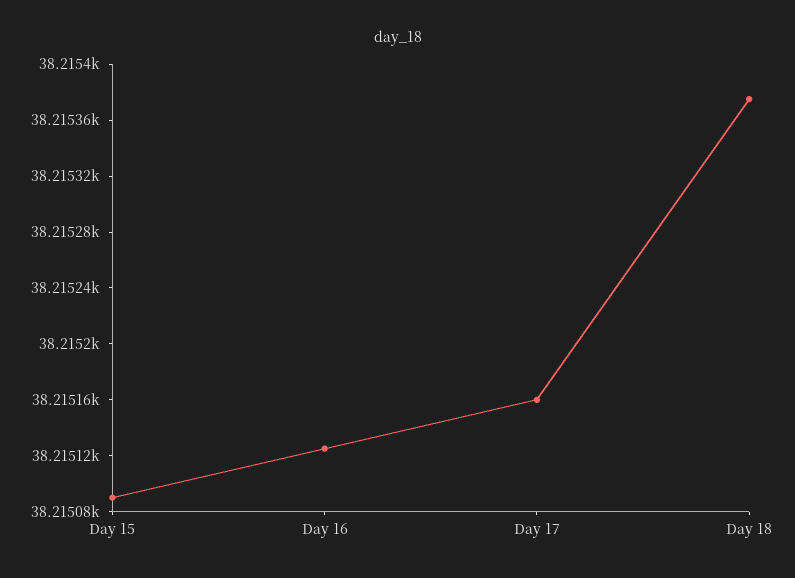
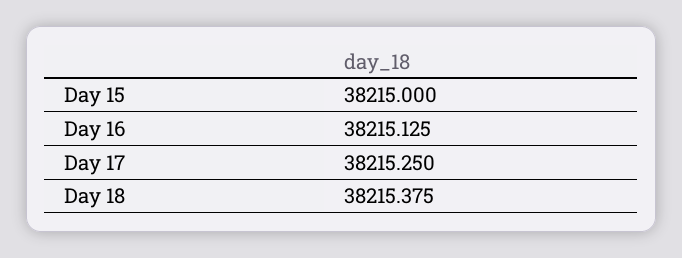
  {
-   "Day 15": 38215.09,
+   "Day 15": 38215,
    "Day 16": 38215.125,
-   "Day 17": 38215.16,
+   "Day 17": 38215.25,
    "Day 18": 38215.375
  }

